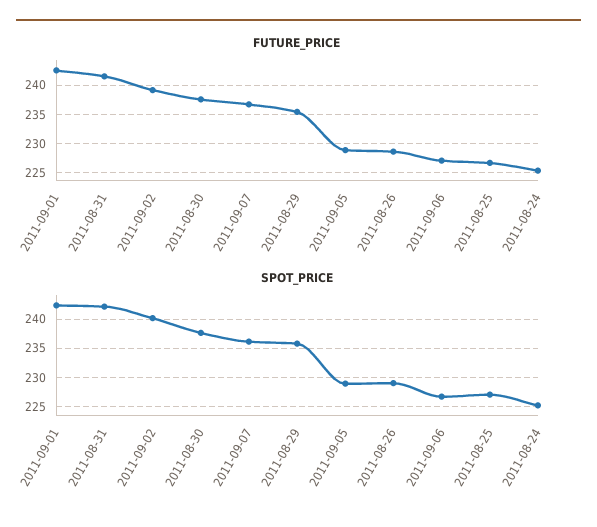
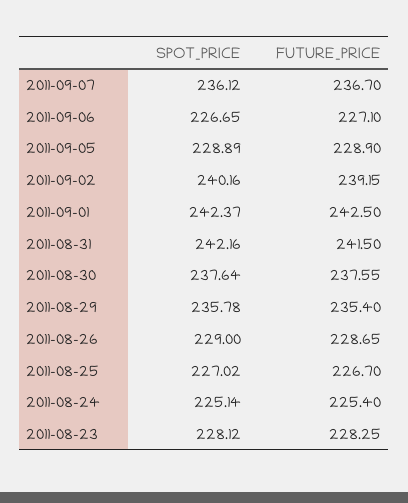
  {
    "FUTURE_PRICE": {
      "2011-09-01": 242.5,
      "2011-08-31": 241.5,
      "2011-09-02": 239.15,
      "2011-08-30": 237.55,
      "2011-09-07": 236.7,
      "2011-08-29": 235.4,
      "2011-09-05": 228.9,
      "2011-08-26": 228.65,
      "2011-09-06": 227.1,
      "2011-08-25": 226.7,
-     "2011-08-24": 225.4
+     "2011-08-24": 225.4,
+     "2011-08-23": 228.25
    },
    "SPOT_PRICE": {
      "2011-09-01": 242.37,
      "2011-08-31": 242.16,
      "2011-09-02": 240.16,
      "2011-08-30": 237.64,
      "2011-09-07": 236.12,
      "2011-08-29": 235.78,
      "2011-09-05": 228.89,
      "2011-08-26": 229,
      "2011-09-06": 226.65,
      "2011-08-25": 227.02,
-     "2011-08-24": 225.14
+     "2011-08-24": 225.14,
+     "2011-08-23": 228.12
    }
  }

